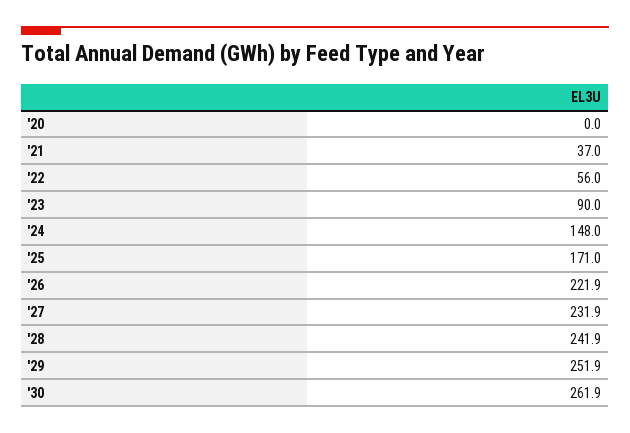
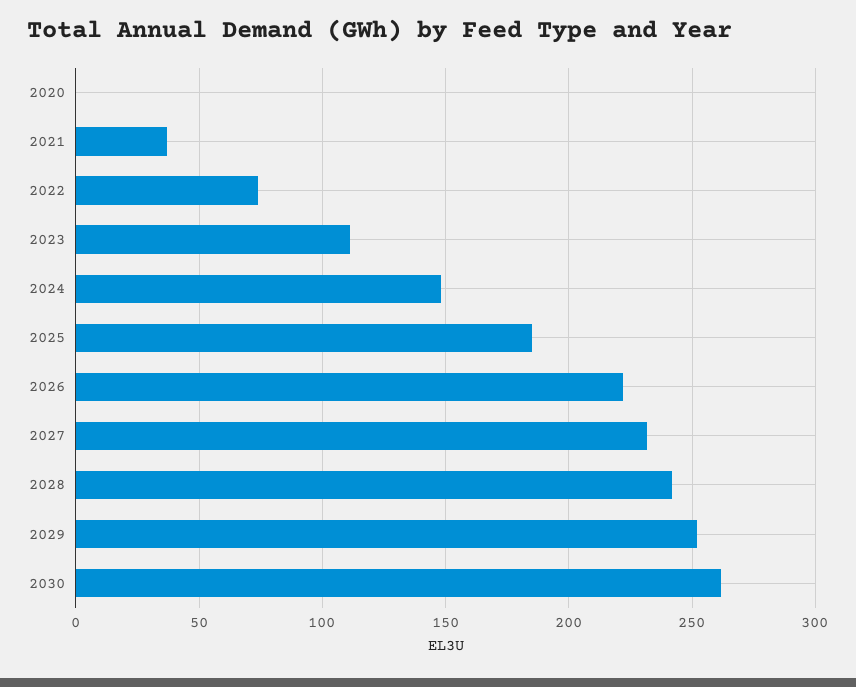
  {
    "'20": 0,
    "'21": 37,
-   "'22": 56,
+   "'22": 75,
-   "'23": 90,
+   "'23": 110,
    "'24": 148,
-   "'25": 171,
+   "'25": 185,
    "'26": 221.9,
    "'27": 231.9,
    "'28": 241.9,
    "'29": 251.9,
    "'30": 261.9
  }

